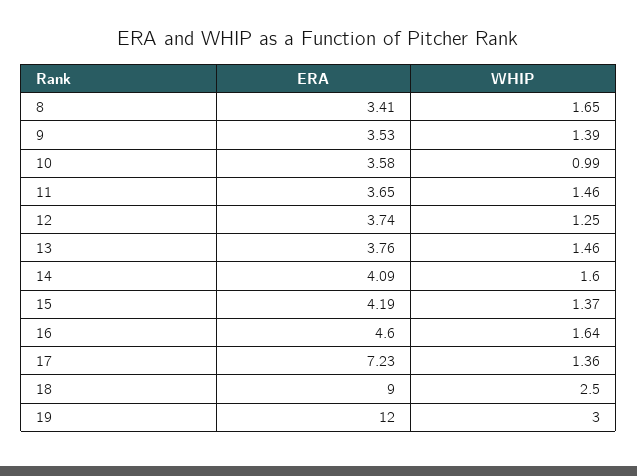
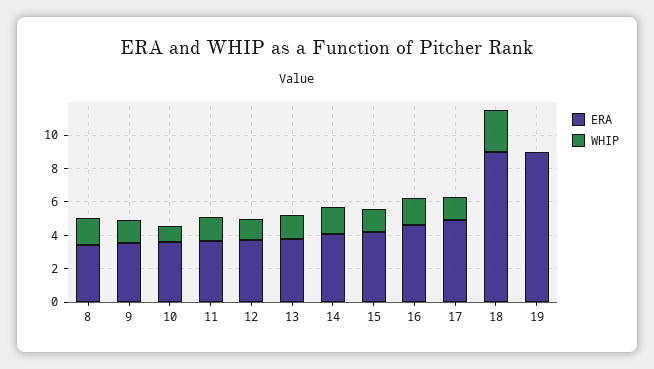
  {
    "ERA": {
      "8": 3.41,
      "9": 3.53,
      "10": 3.58,
      "11": 3.65,
      "12": 3.74,
      "13": 3.76,
      "14": 4.09,
      "15": 4.19,
      "16": 4.6,
-     "17": 7.23,
+     "17": 5,
      "18": 9,
-     "19": 12
+     "19": 9
    },
    "WHIP": {
      "8": 1.65,
      "9": 1.39,
      "10": 0.99,
      "11": 1.46,
      "12": 1.25,
      "13": 1.46,
      "14": 1.6,
      "15": 1.37,
      "16": 1.64,
      "17": 1.36,
      "18": 2.5,
-     "19": 3
+     "19": 0
    }
  }

